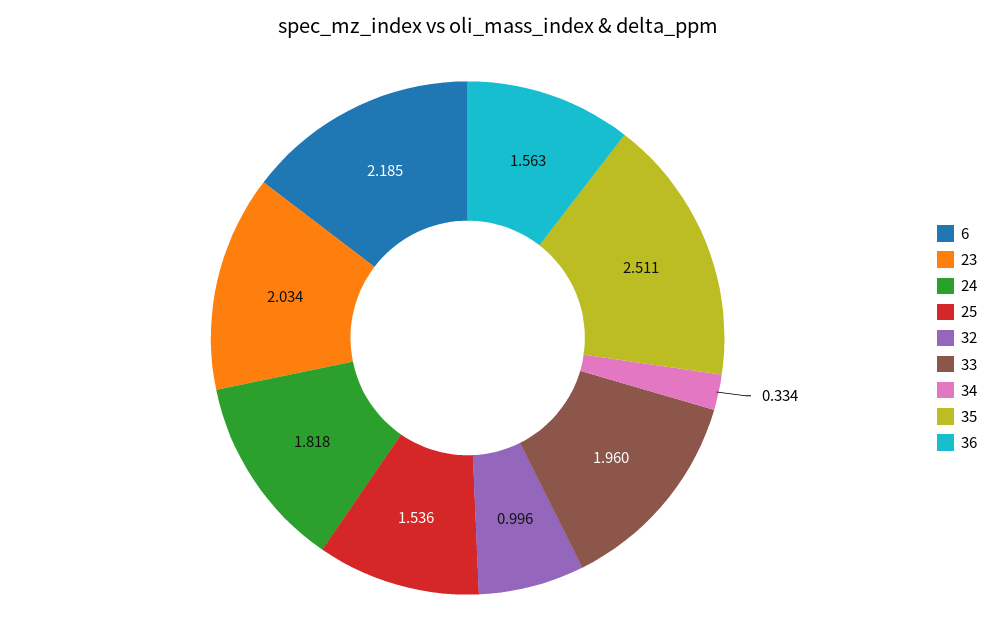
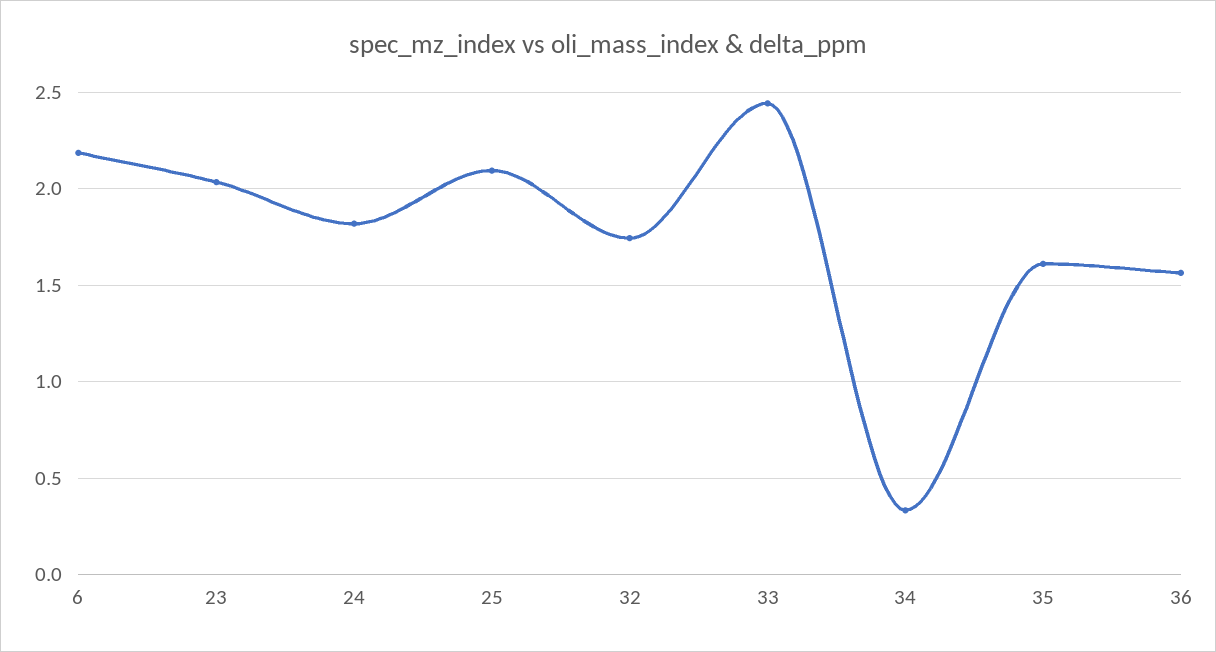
  {
    "6": 2.185,
    "23": 2.034,
    "24": 1.818,
-   "25": 1.536,
+   "25": 2.1,
-   "32": 0.996,
+   "32": 1.75,
-   "33": 1.96,
+   "33": 2.45,
    "34": 0.334,
-   "35": 2.511,
+   "35": 1.6,
    "36": 1.563
  }

